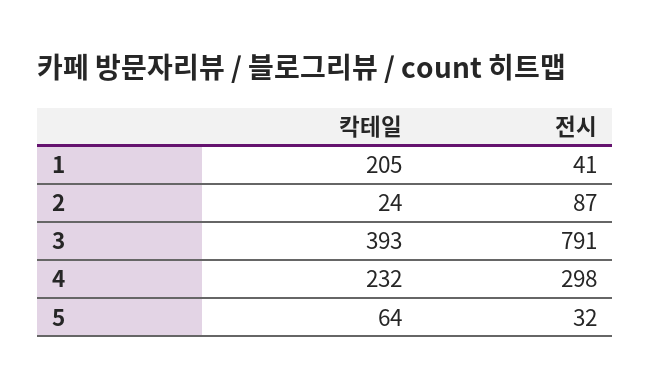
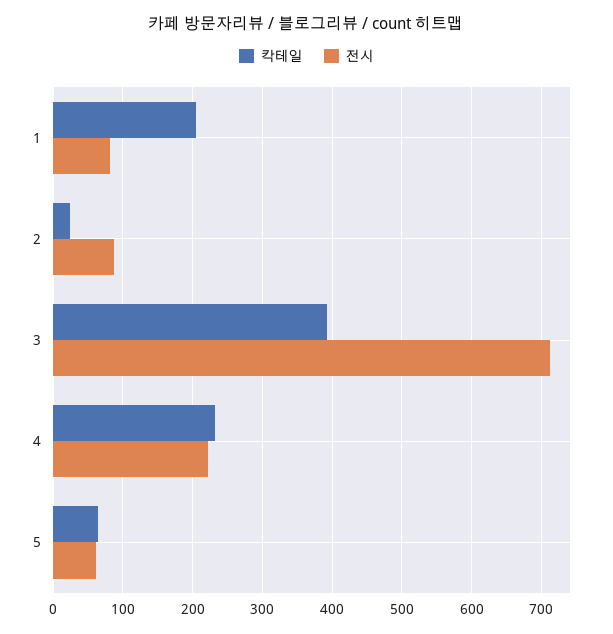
  {
    "칵테일": {
      "1": 205,
      "2": 24,
      "3": 393,
      "4": 232,
      "5": 64
    },
    "전시": {
-     "1": 41,
+     "1": 80,
      "2": 87,
-     "3": 791,
+     "3": 710,
-     "4": 298,
+     "4": 220,
-     "5": 32
+     "5": 60
    }
  }

